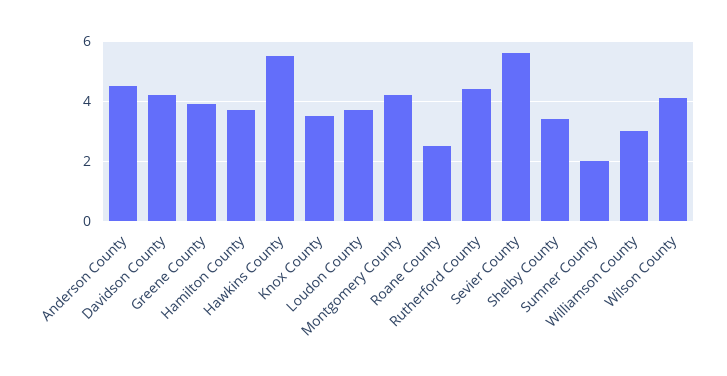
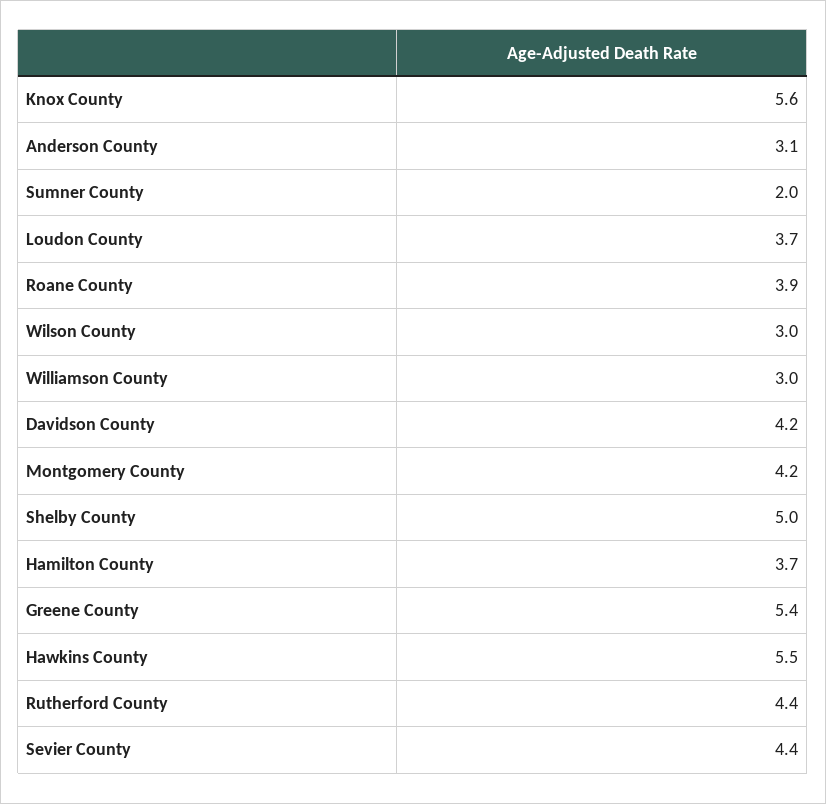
  {
-   "Anderson County": 4.5,
+   "Anderson County": 3.1,
    "Davidson County": 4.2,
-   "Greene County": 4,
+   "Greene County": 5.4,
    "Hamilton County": 3.7,
    "Hawkins County": 5.5,
-   "Knox County": 3.5,
+   "Knox County": 5.6,
    "Loudon County": 3.7,
    "Montgomery County": 4.2,
-   "Roane County": 2.5,
+   "Roane County": 3.9,
    "Rutherford County": 4.4,
-   "Sevier County": 5.5,
+   "Sevier County": 4.4,
-   "Shelby County": 3.5,
+   "Shelby County": 5,
    "Sumner County": 2,
    "Williamson County": 3,
-   "Wilson County": 4
+   "Wilson County": 3
  }

